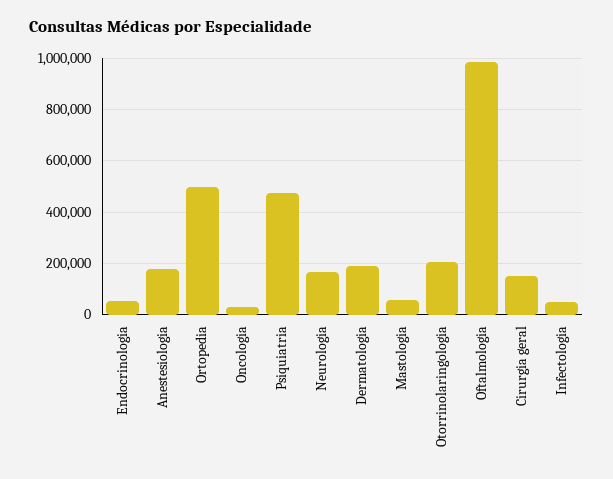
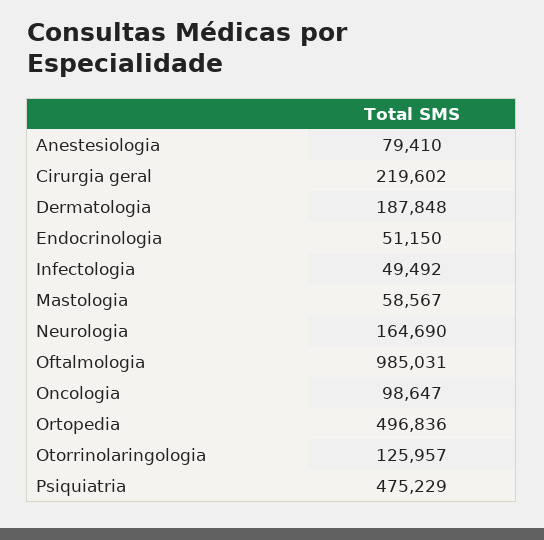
  {
    "Endocrinologia": 51150,
-   "Anestesiologia": 175000,
+   "Anestesiologia": 79410,
    "Ortopedia": 496836,
-   "Oncologia": 25000,
+   "Oncologia": 98647,
    "Psiquiatria": 475229,
    "Neurologia": 164690,
    "Dermatologia": 187848,
    "Mastologia": 58567,
-   "Otorrinolaringologia": 200000,
+   "Otorrinolaringologia": 125957,
    "Oftalmologia": 985031,
-   "Cirurgia geral": 150000,
+   "Cirurgia geral": 219602,
    "Infectologia": 49492
  }

